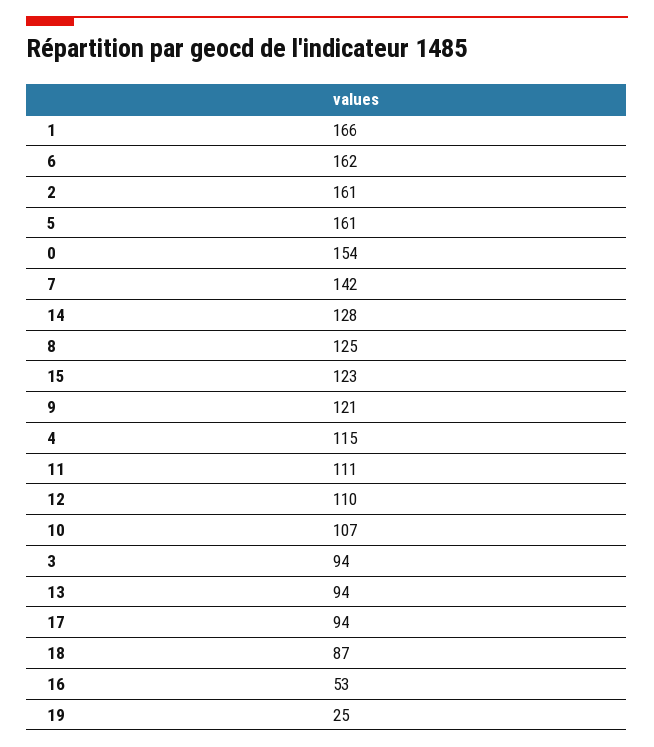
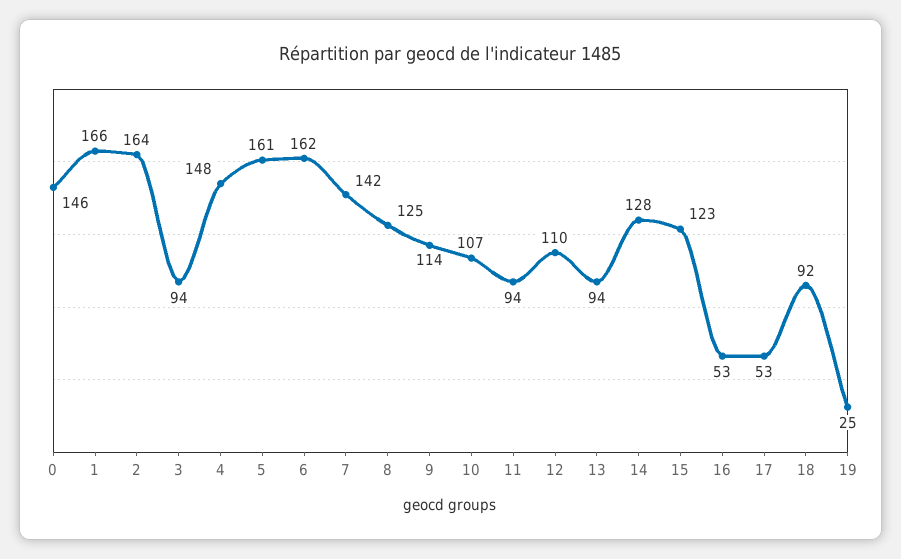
  {
    "1": 166,
    "6": 162,
-   "2": 161,
+   "2": 164,
    "5": 161,
-   "0": 154,
+   "0": 146,
    "7": 142,
    "14": 128,
    "8": 125,
    "15": 123,
-   "9": 121,
+   "9": 114,
-   "4": 115,
+   "4": 148,
-   "11": 111,
+   "11": 94,
    "12": 110,
    "10": 107,
    "3": 94,
    "13": 94,
-   "17": 94,
+   "17": 53,
-   "18": 87,
+   "18": 92,
    "16": 53,
    "19": 25
  }

